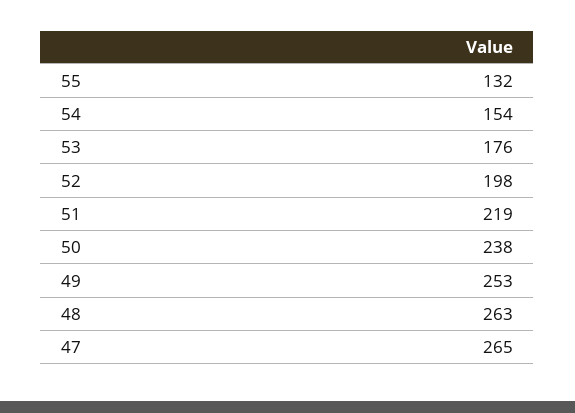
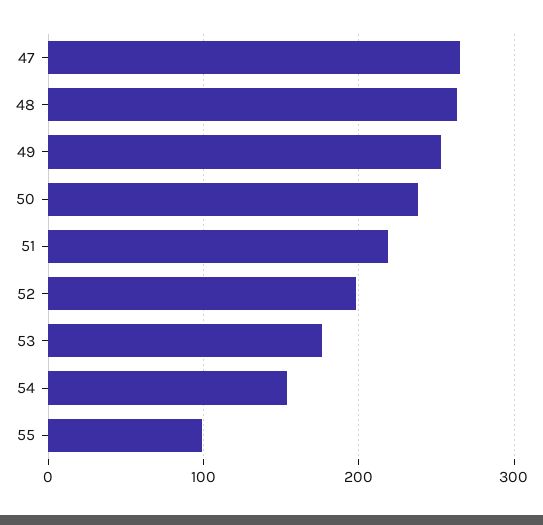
  {
-   "55": 132,
+   "55": 100,
    "54": 154,
    "53": 176,
    "52": 198,
    "51": 219,
    "50": 238,
    "49": 253,
    "48": 263,
    "47": 265
  }

